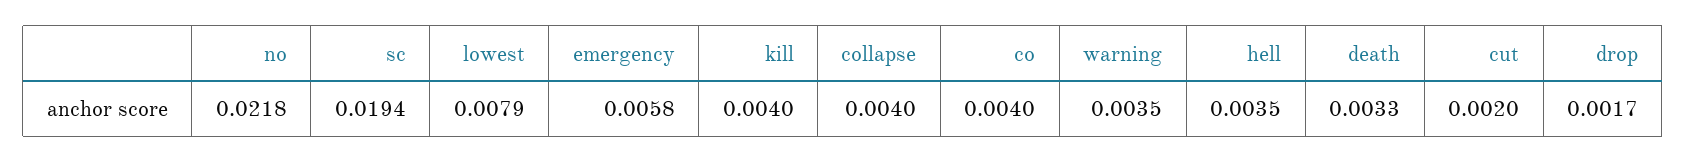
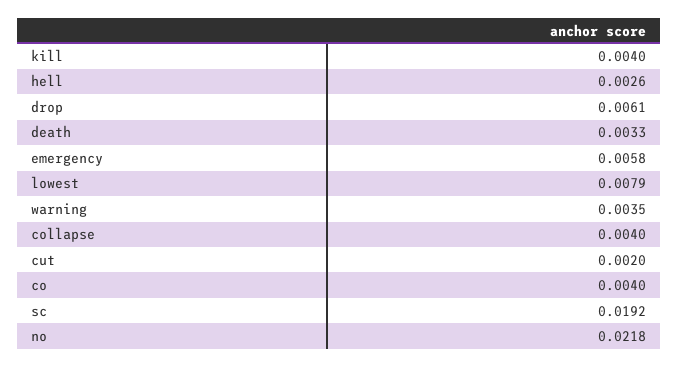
  {
    "no": 0.0218,
-   "sc": 0.0194,
+   "sc": 0.0192,
    "lowest": 0.0079,
    "emergency": 0.0058,
    "kill": 0.004,
    "collapse": 0.004,
    "co": 0.004,
    "warning": 0.0035,
-   "hell": 0.0035,
+   "hell": 0.0026,
    "death": 0.0033,
    "cut": 0.002,
-   "drop": 0.0017
+   "drop": 0.0061
  }

